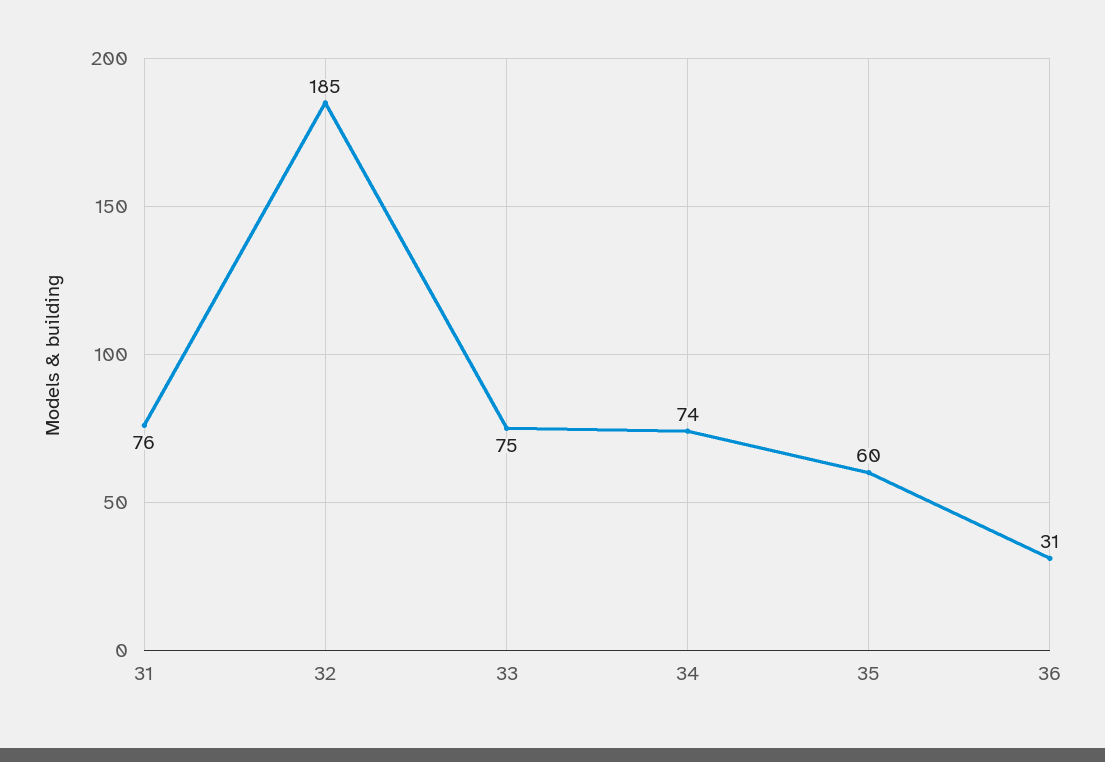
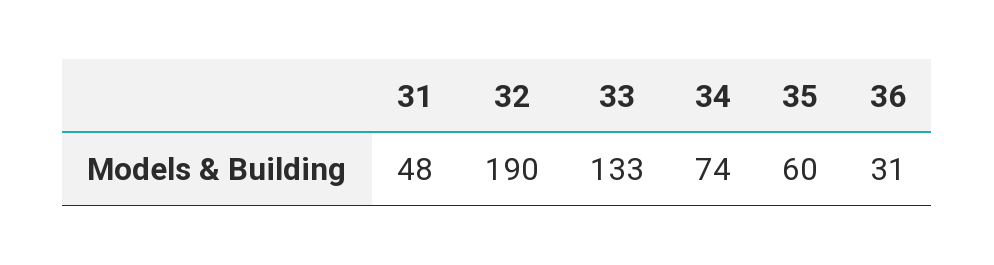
  {
-   "31": 76,
+   "31": 48,
-   "32": 185,
+   "32": 190,
-   "33": 75,
+   "33": 133,
    "34": 74,
    "35": 60,
    "36": 31
  }

